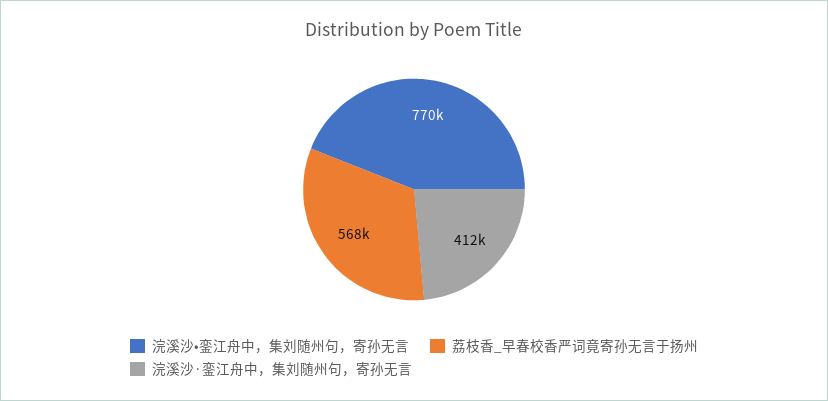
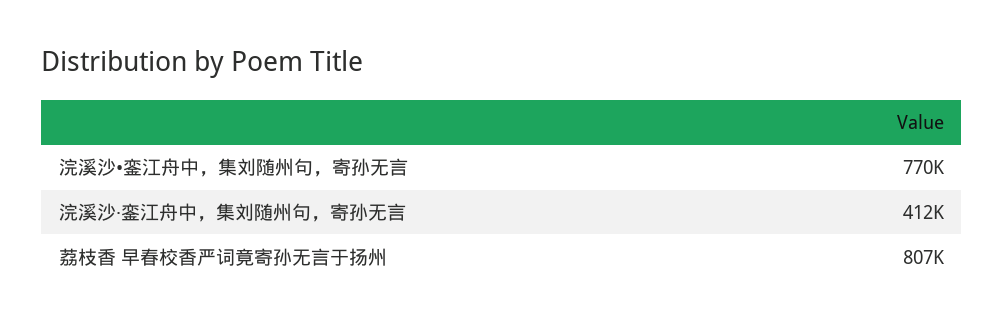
  {
    "浣溪沙•銮江舟中，集刘随州句，寄孙无言": 770000,
-   "荔枝香_早春校香严词竟寄孙无言于扬州": 568000,
+   "荔枝香_早春校香严词竟寄孙无言于扬州": 807000,
    "浣溪沙·銮江舟中，集刘随州句，寄孙无言": 412000
  }

